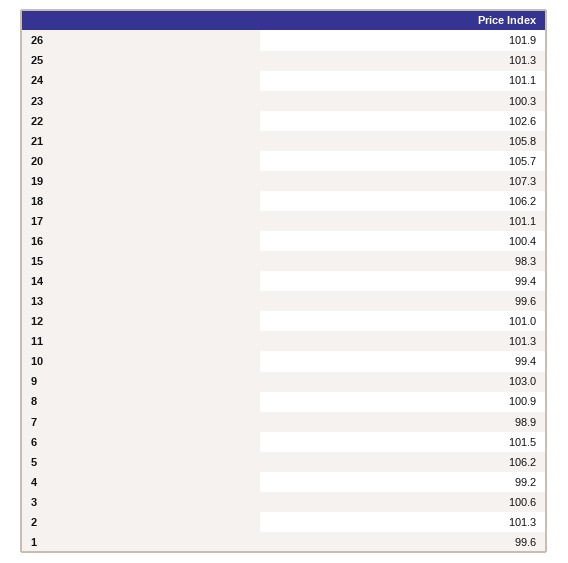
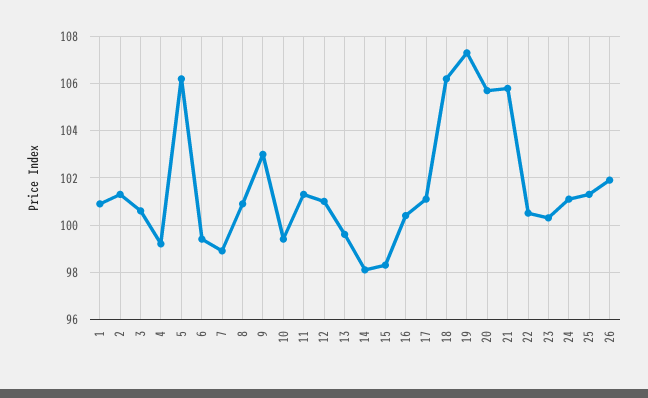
  {
    "26": 101.9,
    "25": 101.3,
    "24": 101.1,
    "23": 100.3,
-   "22": 102.6,
+   "22": 100.5,
    "21": 105.8,
    "20": 105.7,
    "19": 107.3,
    "18": 106.2,
    "17": 101.1,
    "16": 100.4,
    "15": 98.3,
-   "14": 99.4,
+   "14": 98,
    "13": 99.6,
    "12": 101,
    "11": 101.3,
    "10": 99.4,
    "9": 103,
    "8": 100.9,
    "7": 98.9,
-   "6": 101.5,
+   "6": 99.5,
    "5": 106.2,
    "4": 99.2,
    "3": 100.6,
    "2": 101.3,
-   "1": 99.6
+   "1": 101
  }

